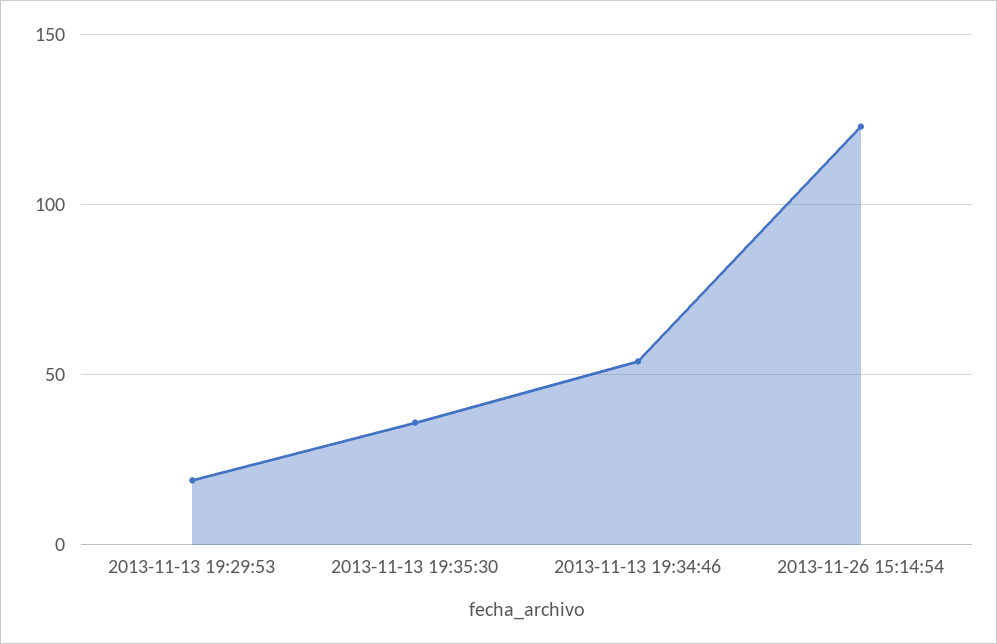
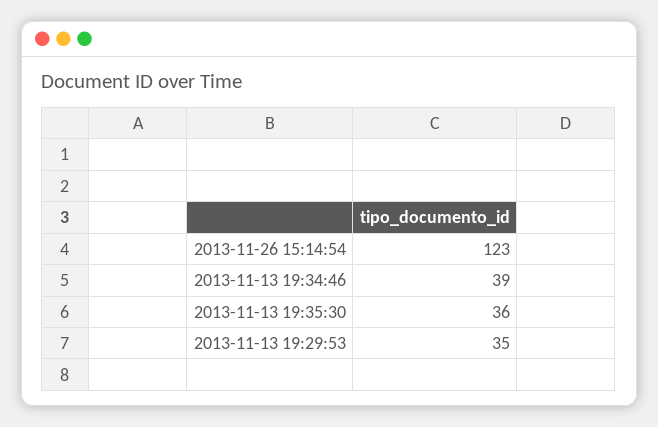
  {
-   "2013-11-13 19:29:53": 20,
+   "2013-11-13 19:29:53": 35,
    "2013-11-13 19:35:30": 36,
-   "2013-11-13 19:34:46": 55,
+   "2013-11-13 19:34:46": 39,
    "2013-11-26 15:14:54": 123
  }

